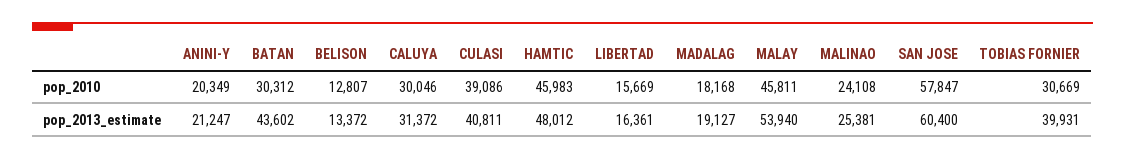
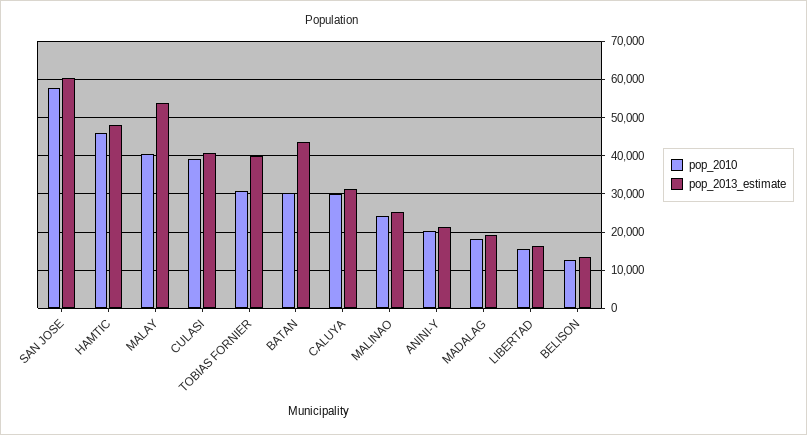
  {
    "pop_2010": {
      "ANINI-Y": 20349,
      "BATAN": 30312,
      "BELISON": 12807,
      "CALUYA": 30046,
      "CULASI": 39086,
      "HAMTIC": 45983,
      "LIBERTAD": 15669,
      "MADALAG": 18168,
-     "MALAY": 45811,
+     "MALAY": 40000,
      "MALINAO": 24108,
      "SAN JOSE": 57847,
      "TOBIAS FORNIER": 30669
    },
    "pop_2013_estimate": {
      "ANINI-Y": 21247,
      "BATAN": 43602,
      "BELISON": 13372,
      "CALUYA": 31372,
      "CULASI": 40811,
      "HAMTIC": 48012,
      "LIBERTAD": 16361,
      "MADALAG": 19127,
      "MALAY": 53940,
      "MALINAO": 25381,
      "SAN JOSE": 60400,
      "TOBIAS FORNIER": 39931
    }
  }

